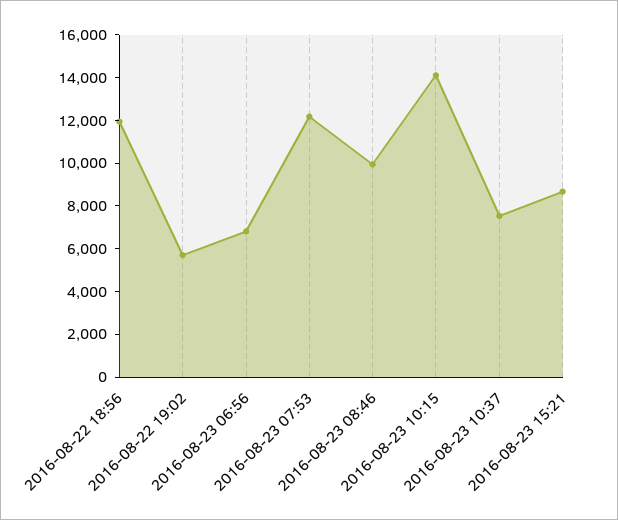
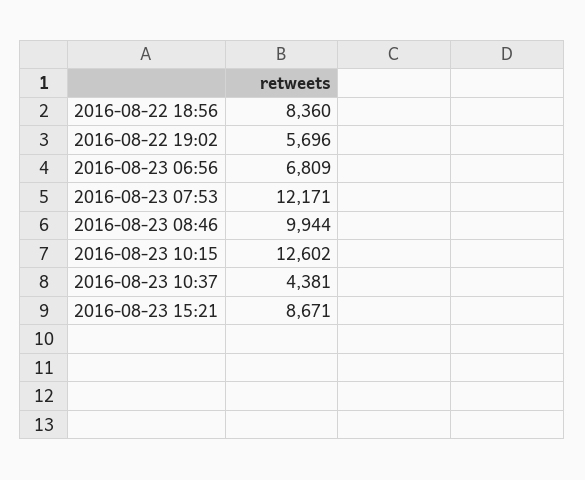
  {
-   "2016-08-22 18:56": 12000,
+   "2016-08-22 18:56": 8360,
    "2016-08-22 19:02": 5696,
    "2016-08-23 06:56": 6809,
    "2016-08-23 07:53": 12171,
    "2016-08-23 08:46": 9944,
-   "2016-08-23 10:15": 14000,
+   "2016-08-23 10:15": 12602,
-   "2016-08-23 10:37": 7500,
+   "2016-08-23 10:37": 4381,
    "2016-08-23 15:21": 8671
  }

